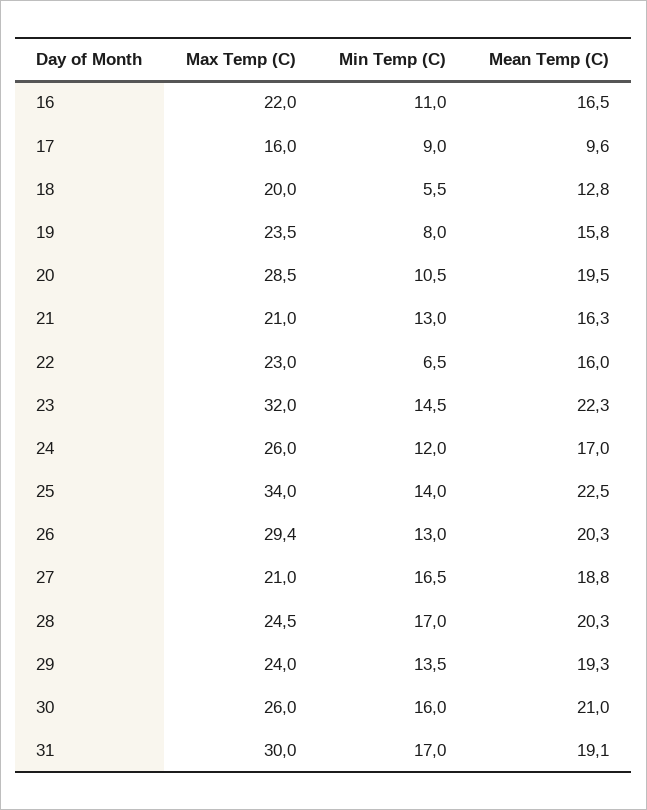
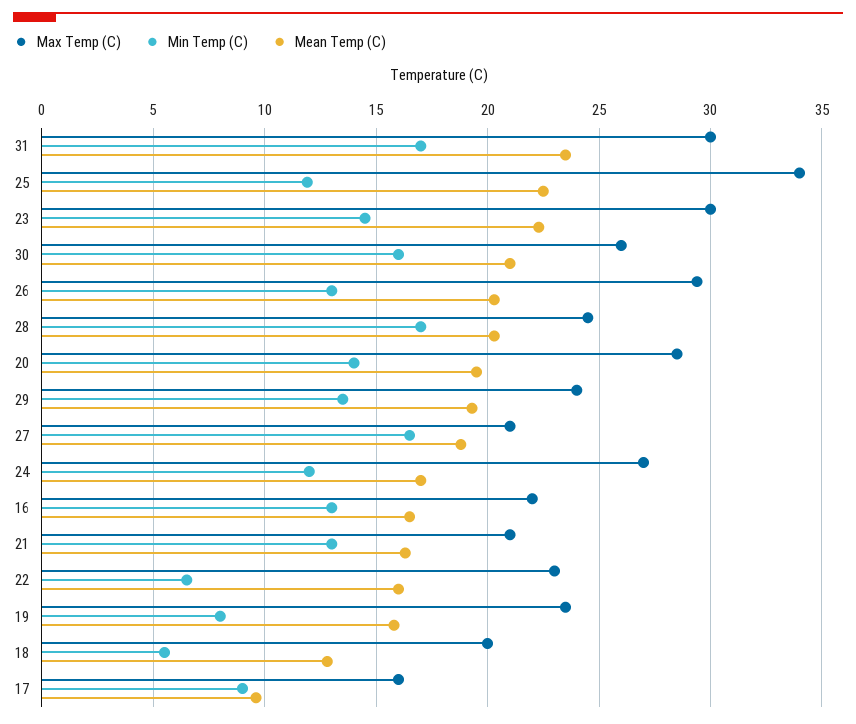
  {
    "Max Temp (C)": {
      "16": 22,
      "17": 16,
      "18": 20,
      "19": 23.5,
      "20": 28.5,
      "21": 21,
      "22": 23,
-     "23": 32,
+     "23": 30,
-     "24": 26,
+     "24": 27,
      "25": 34,
      "26": 29.4,
      "27": 21,
      "28": 24.5,
      "29": 24,
      "30": 26,
      "31": 30
    },
    "Min Temp (C)": {
-     "16": 11,
+     "16": 13,
      "17": 9,
      "18": 5.5,
      "19": 8,
-     "20": 10.5,
+     "20": 14,
      "21": 13,
      "22": 6.5,
      "23": 14.5,
      "24": 12,
-     "25": 14,
+     "25": 12,
      "26": 13,
      "27": 16.5,
      "28": 17,
      "29": 13.5,
      "30": 16,
      "31": 17
    },
    "Mean Temp (C)": {
      "16": 16.5,
      "17": 9.6,
      "18": 12.8,
      "19": 15.8,
      "20": 19.5,
      "21": 16.3,
      "22": 16,
      "23": 22.3,
      "24": 17,
      "25": 22.5,
      "26": 20.3,
      "27": 18.8,
      "28": 20.3,
      "29": 19.3,
      "30": 21,
-     "31": 19.1
+     "31": 23.5
    }
  }

